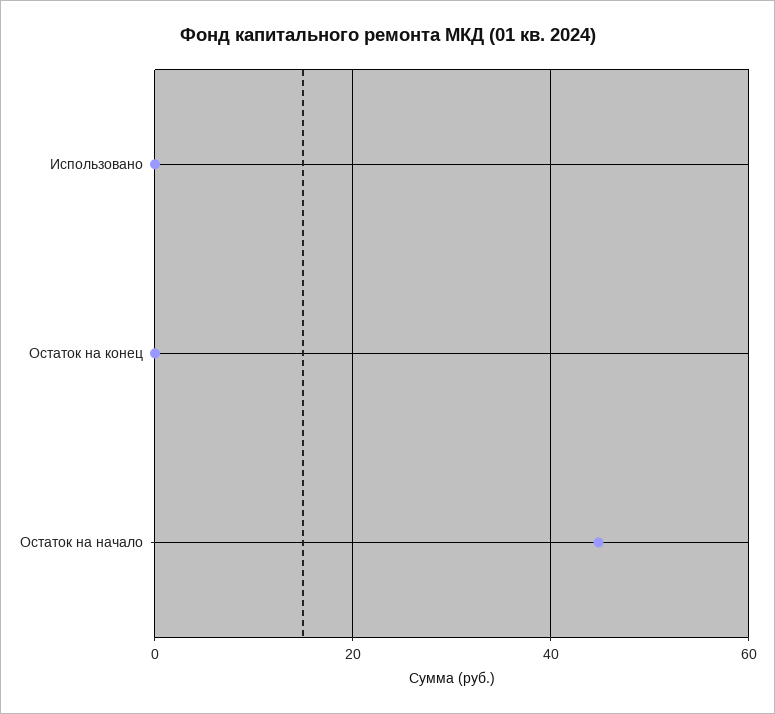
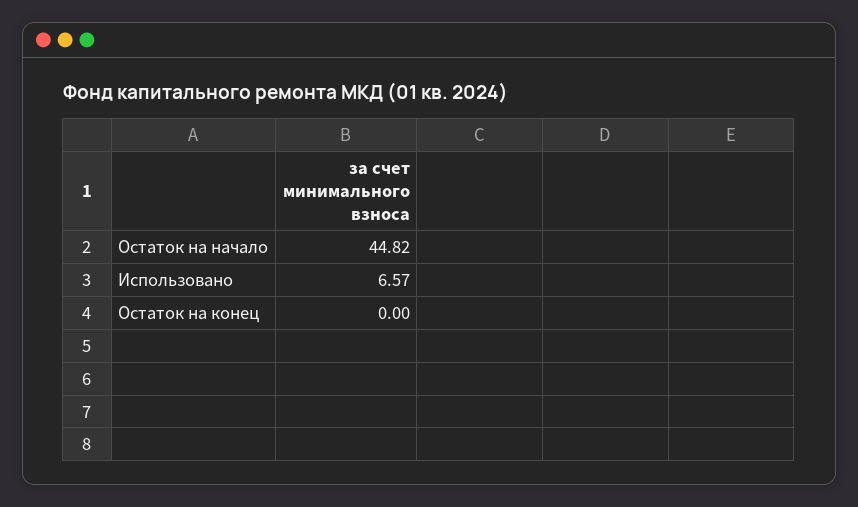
  {
-   "Использовано": 0,
+   "Использовано": 6.57,
    "Остаток на конец": 0,
    "Остаток на начало": 44.82
  }

